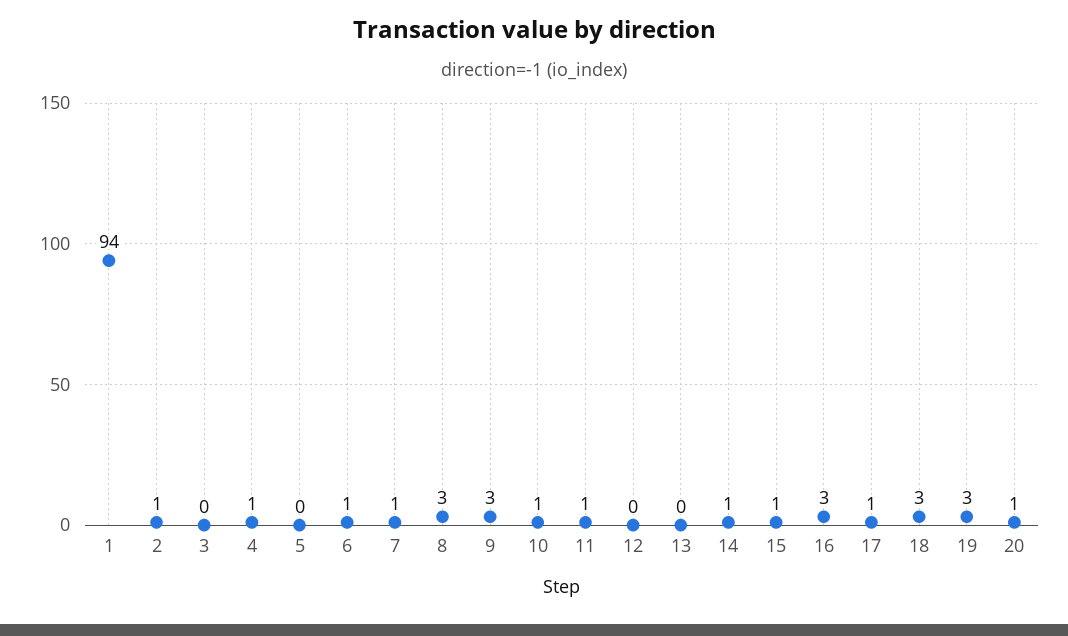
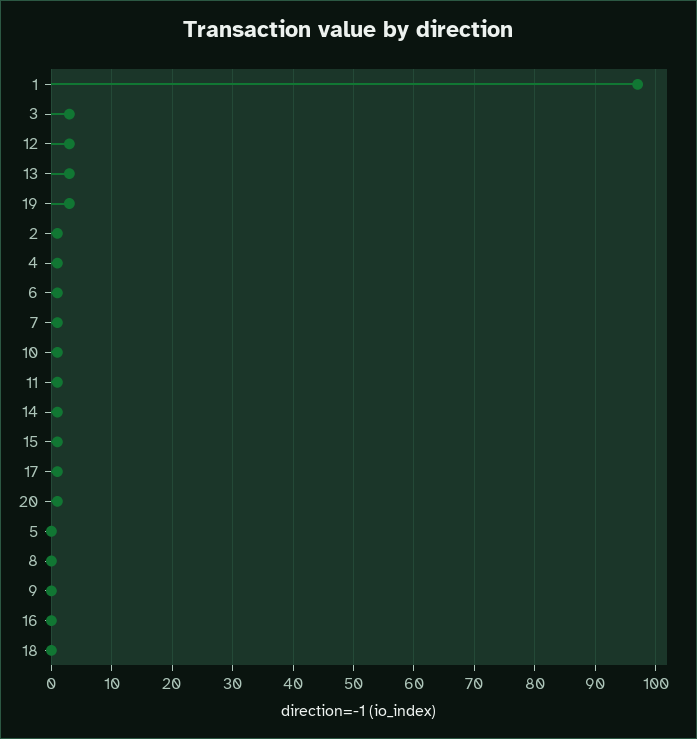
  {
-   "1": 94,
+   "1": 97,
    "2": 1,
-   "3": 0,
+   "3": 3,
    "4": 1,
    "5": 0,
    "6": 1,
    "7": 1,
-   "8": 3,
+   "8": 0,
-   "9": 3,
+   "9": 0,
    "10": 1,
    "11": 1,
-   "12": 0,
+   "12": 3,
-   "13": 0,
+   "13": 3,
    "14": 1,
    "15": 1,
-   "16": 3,
+   "16": 0,
    "17": 1,
-   "18": 3,
+   "18": 0,
    "19": 3,
    "20": 1
  }

